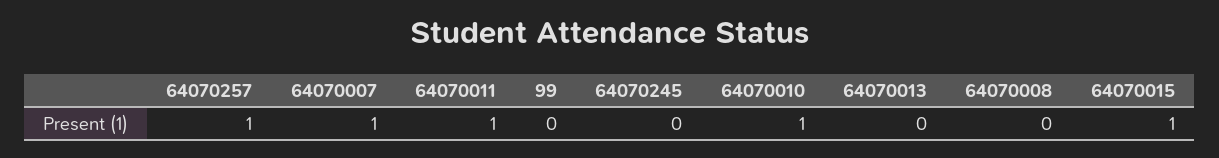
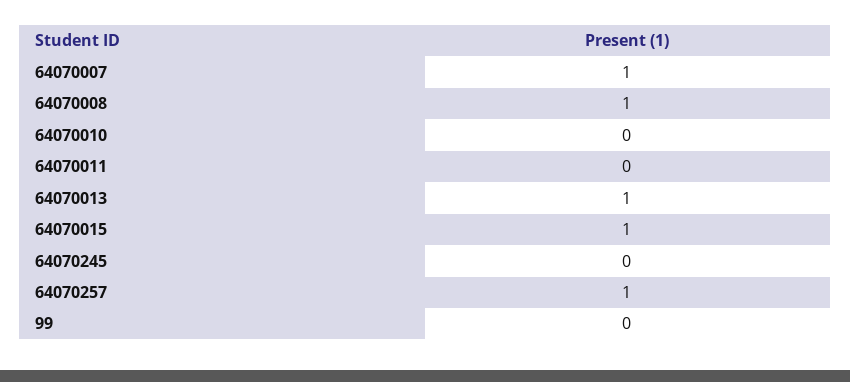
  {
    "64070257": 1,
    "64070007": 1,
-   "64070011": 1,
+   "64070011": 0,
    "99": 0,
    "64070245": 0,
-   "64070010": 1,
+   "64070010": 0,
-   "64070013": 0,
+   "64070013": 1,
-   "64070008": 0,
+   "64070008": 1,
    "64070015": 1
  }

